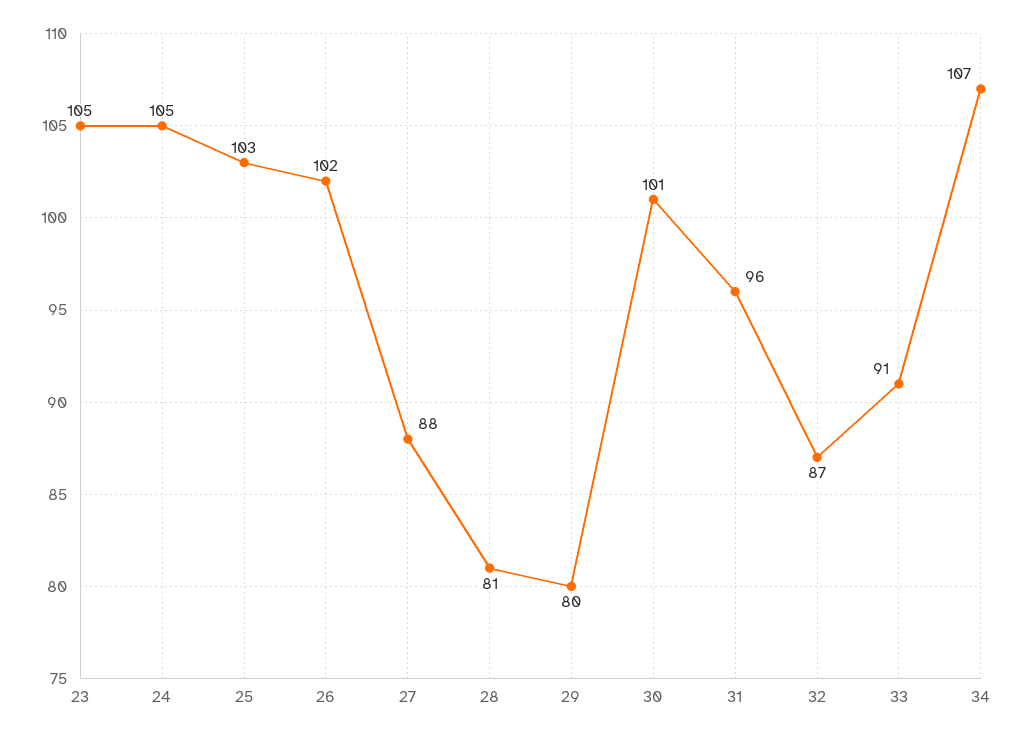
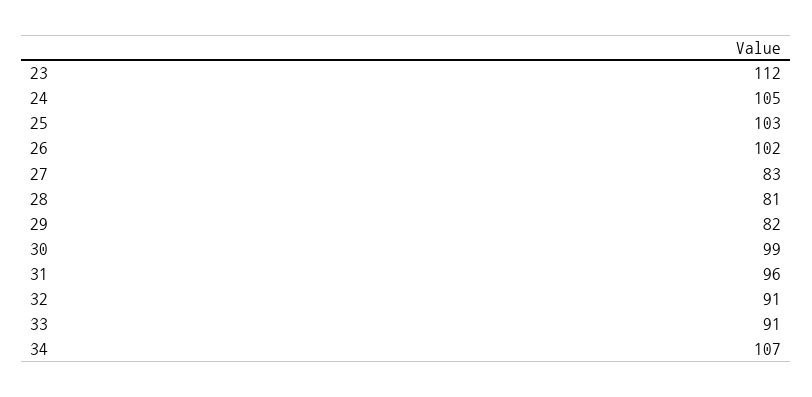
  {
-   "23": 105,
+   "23": 112,
    "24": 105,
    "25": 103,
    "26": 102,
-   "27": 88,
+   "27": 83,
    "28": 81,
-   "29": 80,
+   "29": 82,
-   "30": 101,
+   "30": 99,
    "31": 96,
-   "32": 87,
+   "32": 91,
    "33": 91,
    "34": 107
  }

